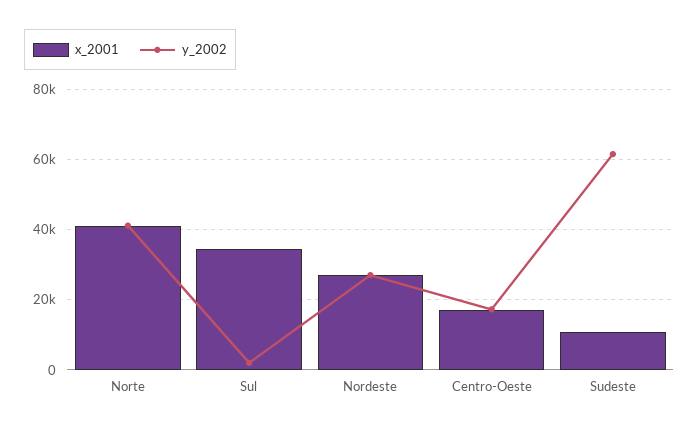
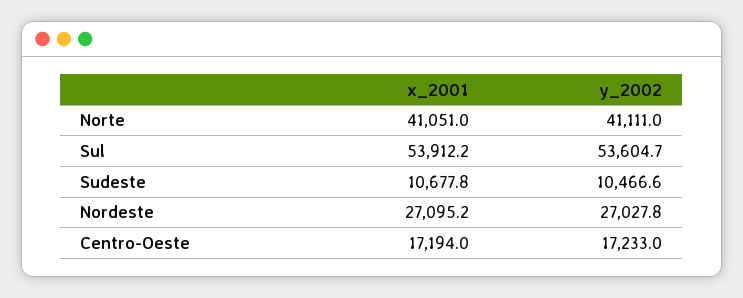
  {
    "x_2001": {
      "Norte": 41051,
-     "Sul": 34000,
+     "Sul": 53912.2,
      "Nordeste": 27095.2,
      "Centro-Oeste": 17194,
      "Sudeste": 10677.8
    },
    "y_2002": {
      "Norte": 41111,
-     "Sul": 2000,
+     "Sul": 53604.7,
      "Nordeste": 27027.8,
      "Centro-Oeste": 17233,
-     "Sudeste": 62000
+     "Sudeste": 10466.6
    }
  }

